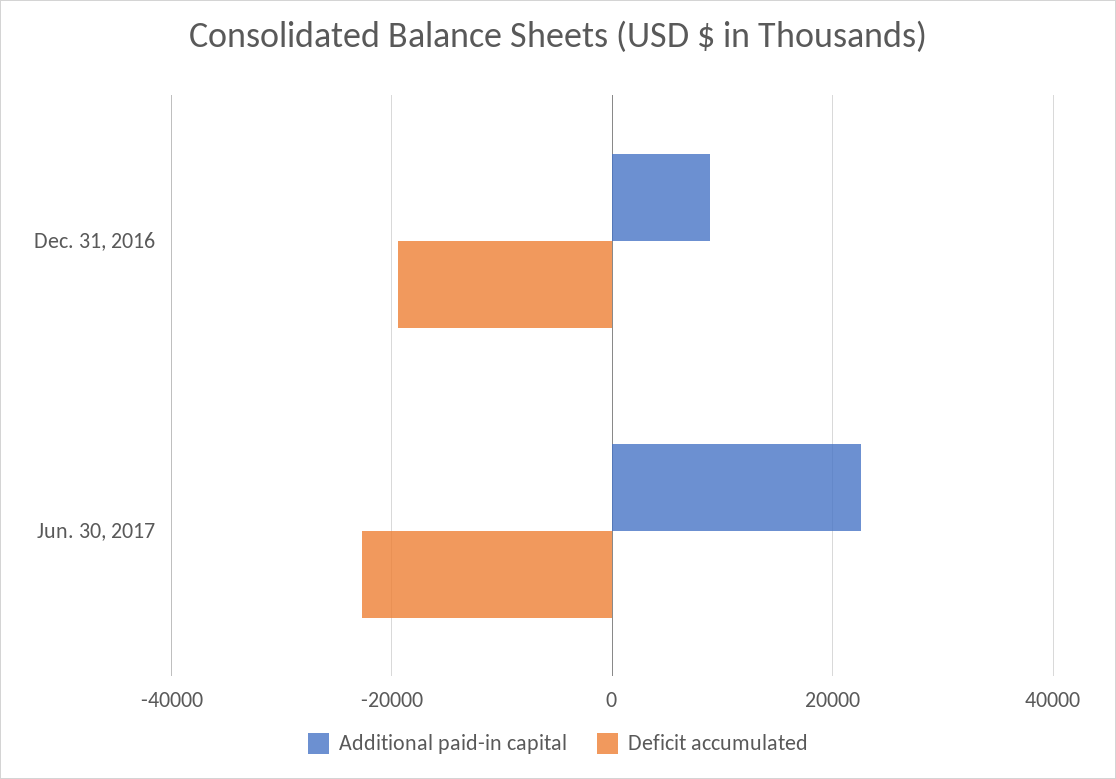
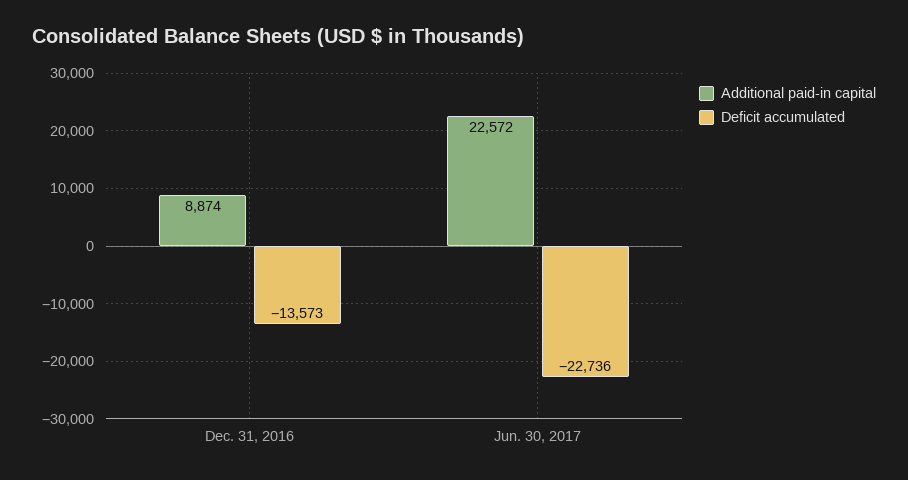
  {
    "Additional paid-in capital": {
      "Dec. 31, 2016": 8874,
      "Jun. 30, 2017": 22572
    },
    "Deficit accumulated": {
-     "Dec. 31, 2016": -20000,
+     "Dec. 31, 2016": -13573,
      "Jun. 30, 2017": -22736
    }
  }

